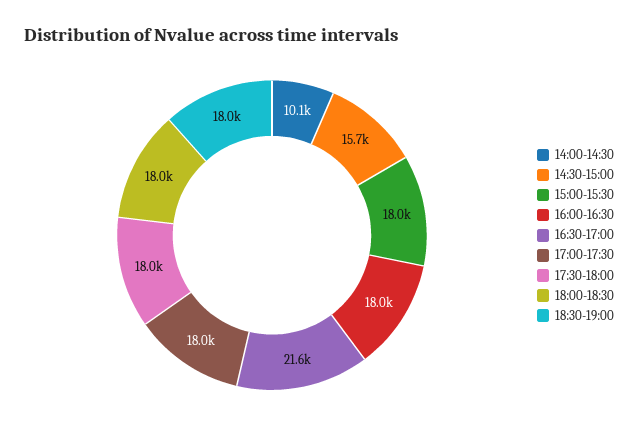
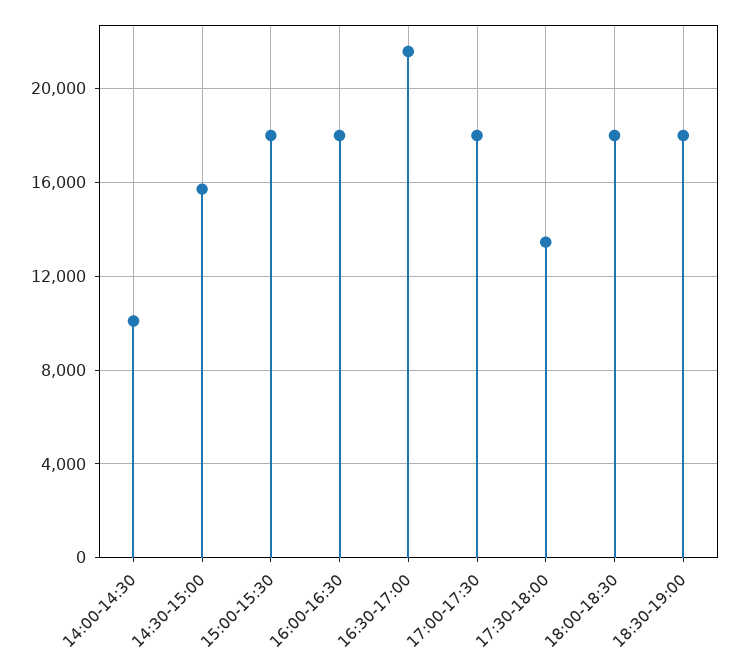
  {
    "14:00-14:30": 10100,
    "14:30-15:00": 15700,
    "15:00-15:30": 18000,
    "16:00-16:30": 18000,
    "16:30-17:00": 21600,
    "17:00-17:30": 18000,
-   "17:30-18:00": 18000,
+   "17:30-18:00": 13500,
    "18:00-18:30": 18000,
    "18:30-19:00": 18000
  }

